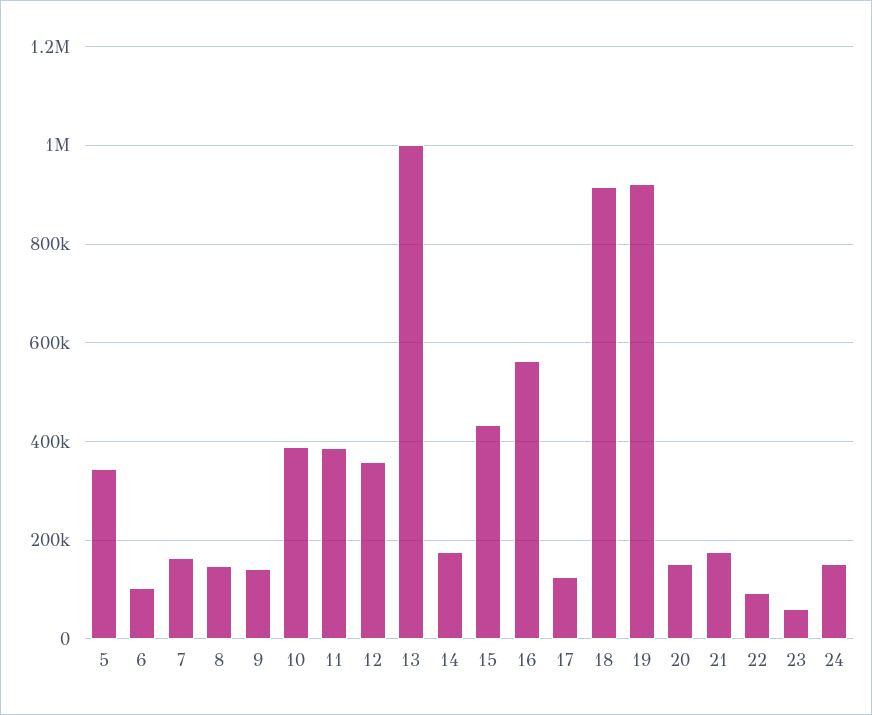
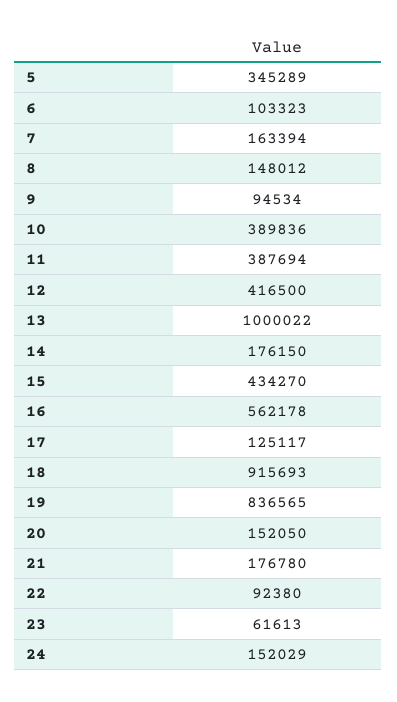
  {
    "5": 345289,
    "6": 103323,
    "7": 163394,
    "8": 148012,
-   "9": 140000,
+   "9": 94534,
    "10": 389836,
    "11": 387694,
-   "12": 360000,
+   "12": 416500,
    "13": 1000022,
    "14": 176150,
    "15": 434270,
    "16": 562178,
    "17": 125117,
    "18": 915693,
-   "19": 920000,
+   "19": 836565,
    "20": 152050,
    "21": 176780,
    "22": 92380,
    "23": 61613,
    "24": 152029
  }

